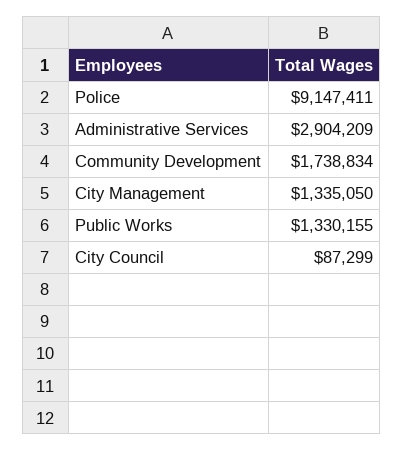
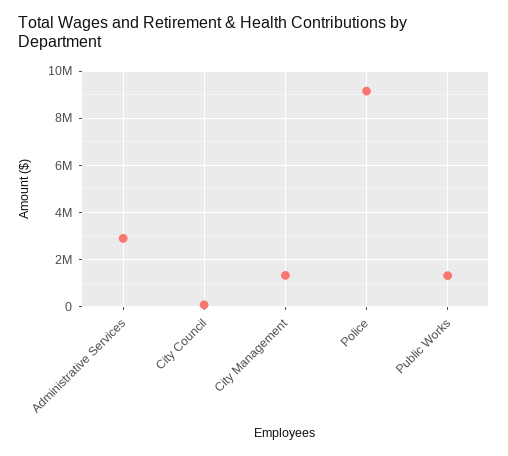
  {
    "Police": 9147411,
    "Administrative Services": 2904209,
-   "Community Development": 1738834,
    "City Management": 1335050,
    "Public Works": 1330155,
    "City Council": 87299
  }

